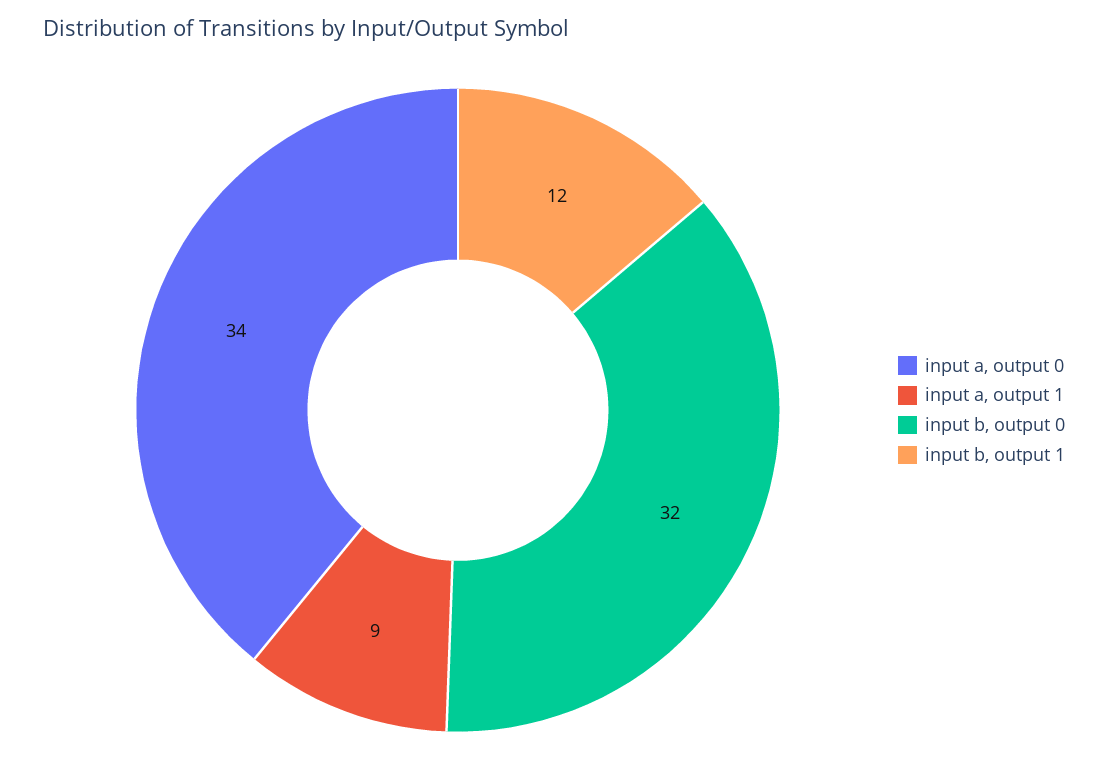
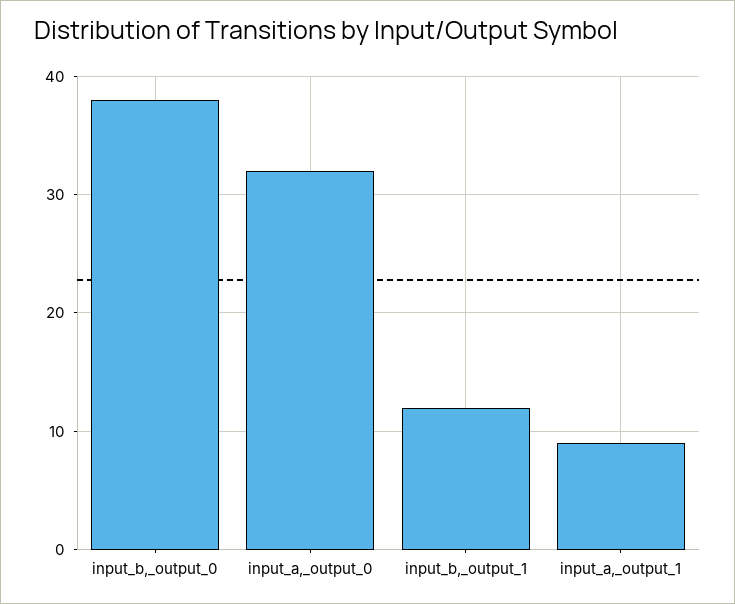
  {
-   "input a, output 0": 34,
+   "input a, output 0": 32,
    "input a, output 1": 9,
-   "input b, output 0": 32,
+   "input b, output 0": 38,
    "input b, output 1": 12
  }

